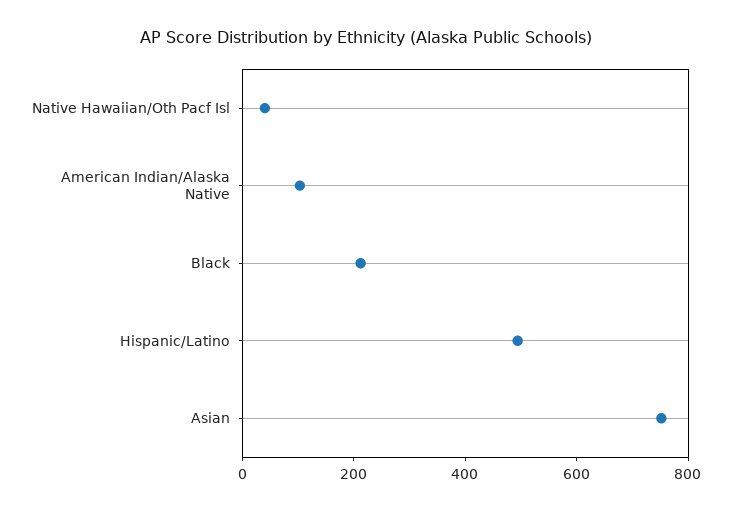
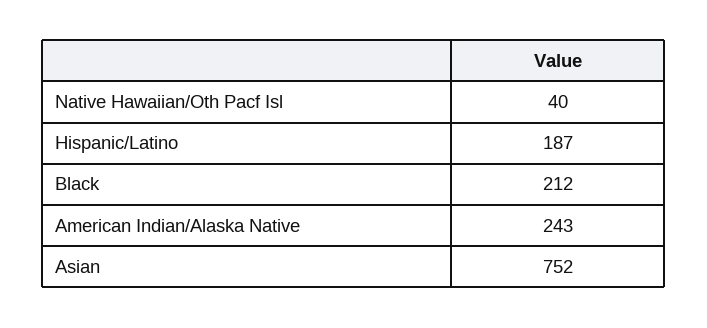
  {
    "Native Hawaiian/Oth Pacf Isl": 40,
-   "American Indian/Alaska Native": 100,
+   "American Indian/Alaska Native": 243,
    "Black": 212,
-   "Hispanic/Latino": 500,
+   "Hispanic/Latino": 187,
    "Asian": 752
  }

